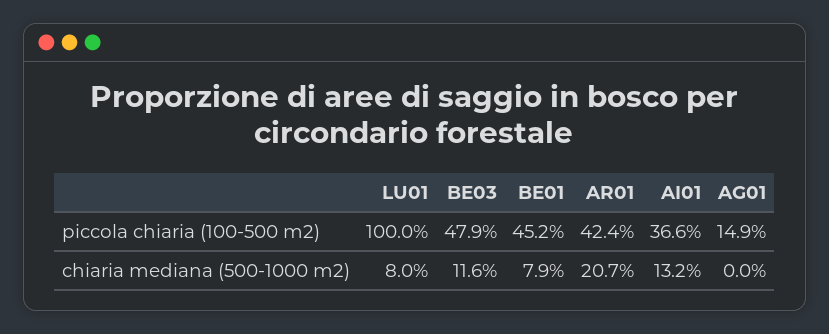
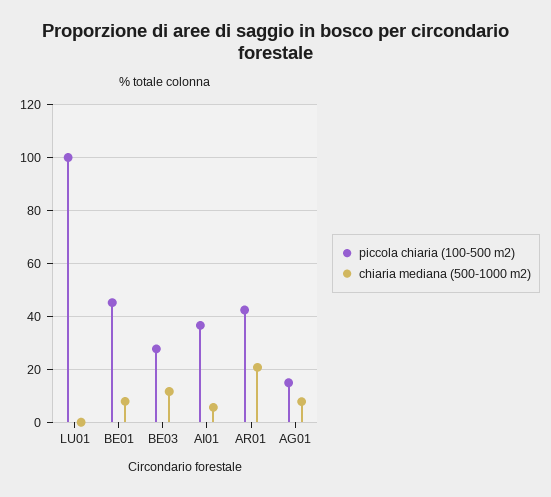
  {
    "piccola chiaria (100-500 m2)": {
      "LU01": 100,
-     "BE03": 47.9,
+     "BE03": 27.5,
      "BE01": 45.2,
      "AR01": 42.4,
      "AI01": 36.6,
      "AG01": 14.9
    },
    "chiaria mediana (500-1000 m2)": {
-     "LU01": 8,
+     "LU01": 0,
      "BE03": 11.6,
      "BE01": 7.9,
      "AR01": 20.7,
-     "AI01": 13.2,
+     "AI01": 5,
-     "AG01": 0
+     "AG01": 7.5
    }
  }

